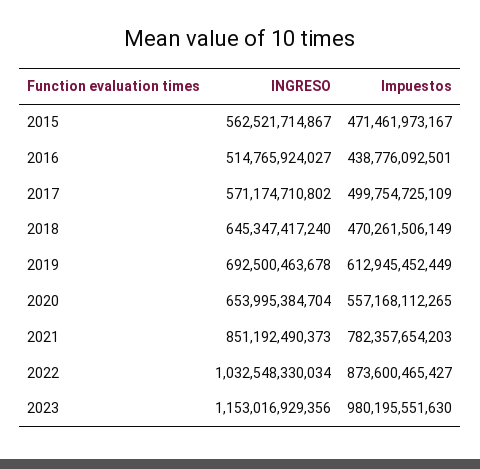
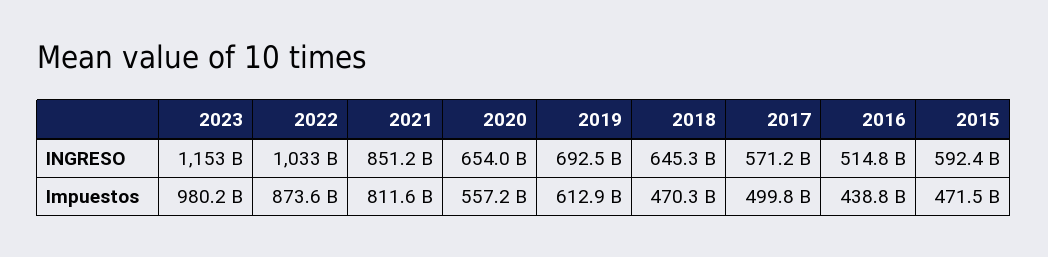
  {
    "INGRESO": {
-     "2015": 562521714867,
+     "2015": 592400000000,
      "2016": 514765924027,
      "2017": 571174710802,
      "2018": 645347417240,
      "2019": 692500463678,
      "2020": 653995384704,
      "2021": 851192490373,
      "2022": 1032548330034,
      "2023": 1153016929356
    },
    "Impuestos": {
      "2015": 471461973167,
      "2016": 438776092501,
      "2017": 499754725109,
      "2018": 470261506149,
      "2019": 612945452449,
      "2020": 557168112265,
-     "2021": 782357654203,
+     "2021": 811600000000,
      "2022": 873600465427,
      "2023": 980195551630
    }
  }

